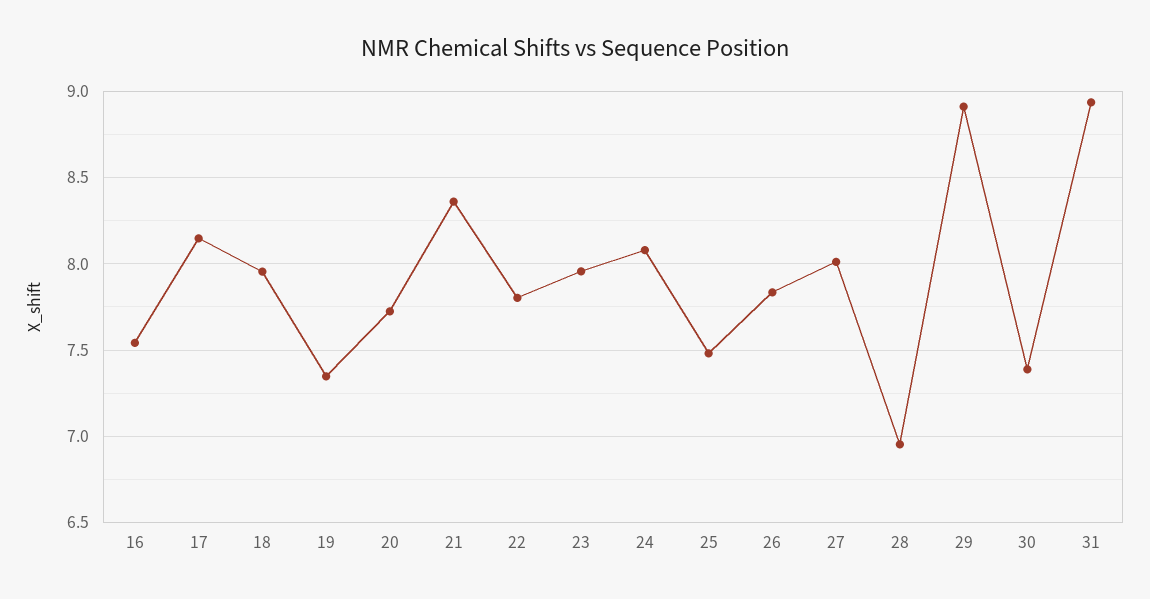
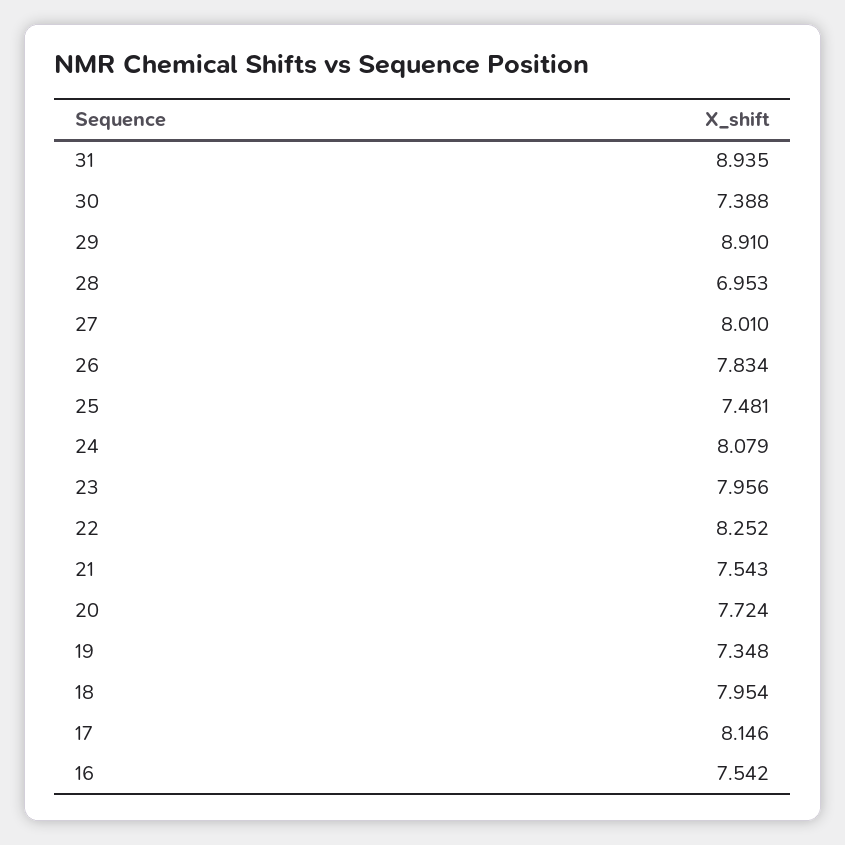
  {
    "16": 7.542,
    "17": 8.146,
    "18": 7.954,
    "19": 7.348,
    "20": 7.724,
-   "21": 8.35,
+   "21": 7.543,
-   "22": 7.8,
+   "22": 8.252,
    "23": 7.956,
    "24": 8.079,
    "25": 7.481,
    "26": 7.834,
    "27": 8.01,
    "28": 6.953,
    "29": 8.91,
    "30": 7.388,
    "31": 8.935
  }

